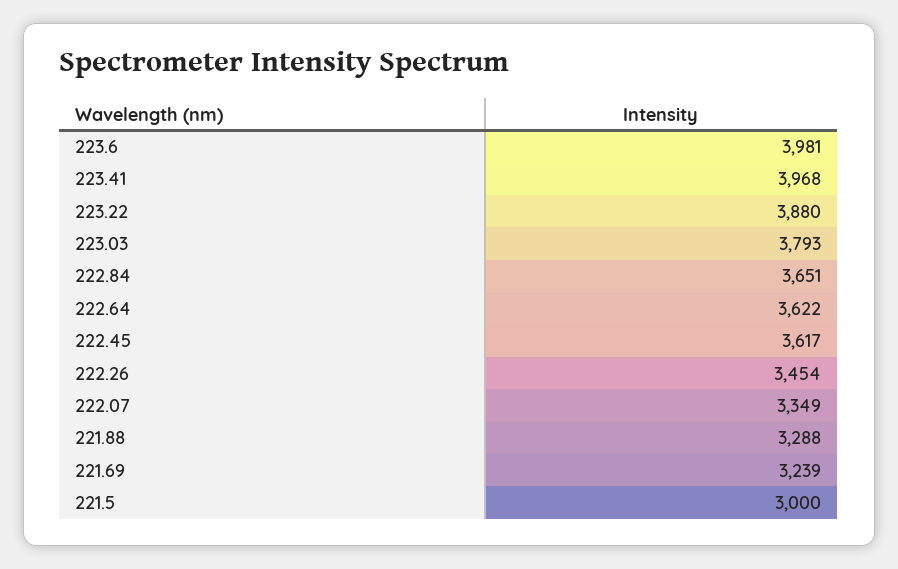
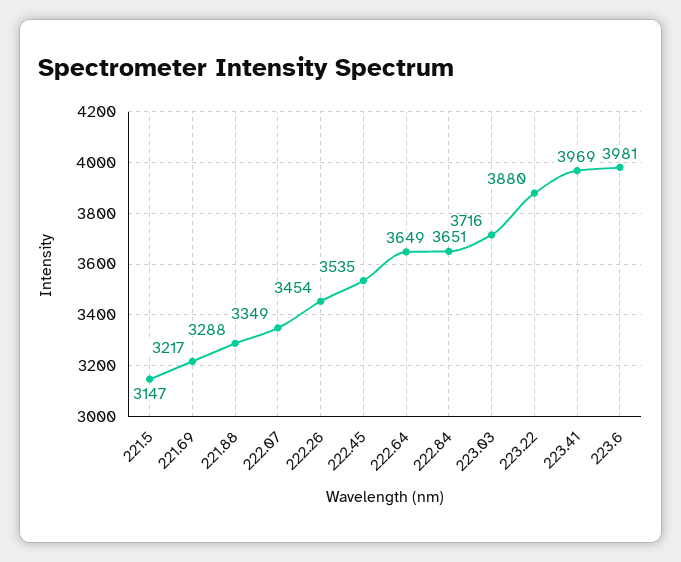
  {
    "223.6": 3981,
-   "223.41": 3968,
+   "223.41": 3969,
    "223.22": 3880,
-   "223.03": 3793,
+   "223.03": 3716,
    "222.84": 3651,
-   "222.64": 3622,
+   "222.64": 3649,
-   "222.45": 3617,
+   "222.45": 3535,
    "222.26": 3454,
    "222.07": 3349,
    "221.88": 3288,
-   "221.69": 3239,
+   "221.69": 3217,
-   "221.5": 3000
+   "221.5": 3147
  }

